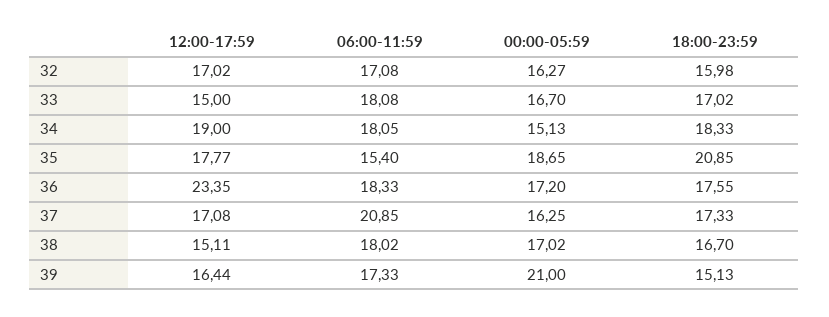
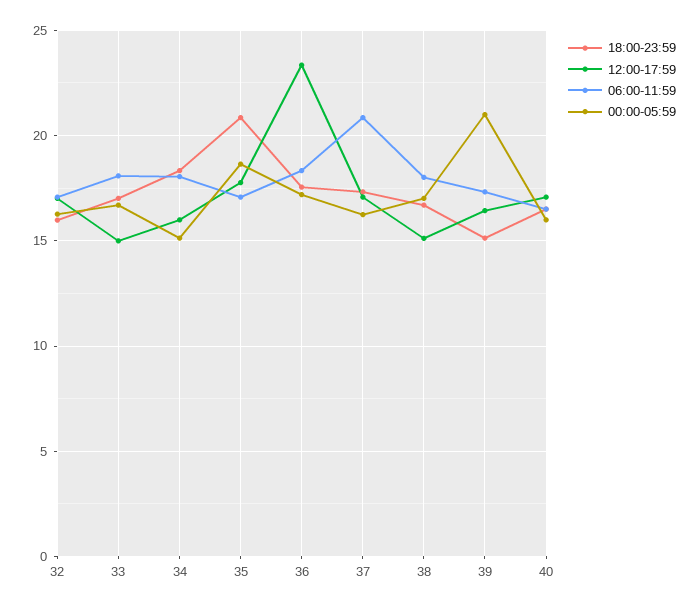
  {
    "12:00-17:59": {
      "32": 17.02,
      "33": 15,
-     "34": 19,
+     "34": 16,
      "35": 17.77,
      "36": 23.35,
      "37": 17.08,
      "38": 15.11,
-     "39": 16.44
+     "39": 16.44,
+     "40": 17
    },
    "06:00-11:59": {
      "32": 17.08,
      "33": 18.08,
      "34": 18.05,
-     "35": 15.4,
+     "35": 17,
      "36": 18.33,
      "37": 20.85,
      "38": 18.02,
-     "39": 17.33
+     "39": 17.33,
+     "40": 16.5
    },
    "00:00-05:59": {
      "32": 16.27,
      "33": 16.7,
      "34": 15.13,
      "35": 18.65,
      "36": 17.2,
      "37": 16.25,
      "38": 17.02,
-     "39": 21
+     "39": 21,
+     "40": 16
    },
    "18:00-23:59": {
      "32": 15.98,
      "33": 17.02,
      "34": 18.33,
      "35": 20.85,
      "36": 17.55,
      "37": 17.33,
      "38": 16.7,
-     "39": 15.13
+     "39": 15.13,
+     "40": 16.5
    }
  }

